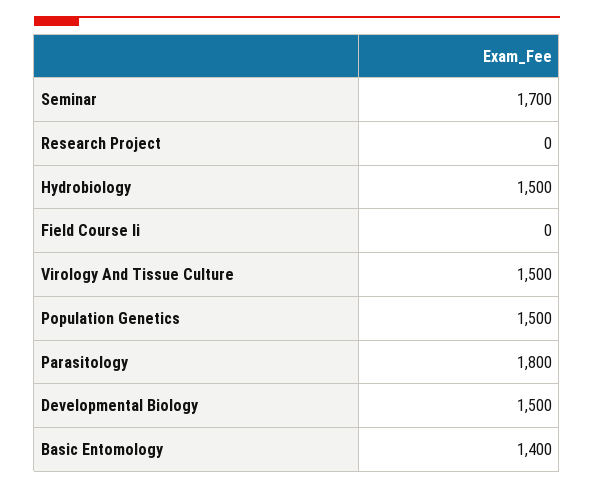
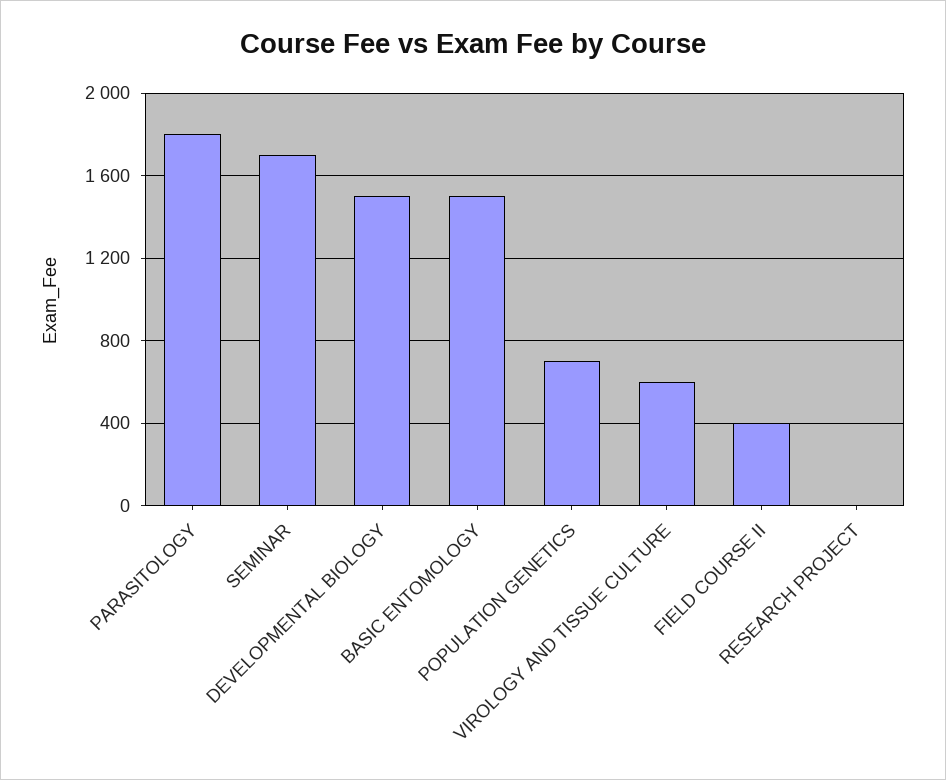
  {
    "Seminar": 1700,
    "Research Project": 0,
-   "Hydrobiology": 1500,
-   "Field Course Ii": 0,
+   "Field Course Ii": 400,
-   "Virology And Tissue Culture": 1500,
+   "Virology And Tissue Culture": 600,
-   "Population Genetics": 1500,
+   "Population Genetics": 700,
    "Parasitology": 1800,
    "Developmental Biology": 1500,
-   "Basic Entomology": 1400
+   "Basic Entomology": 1500
  }

